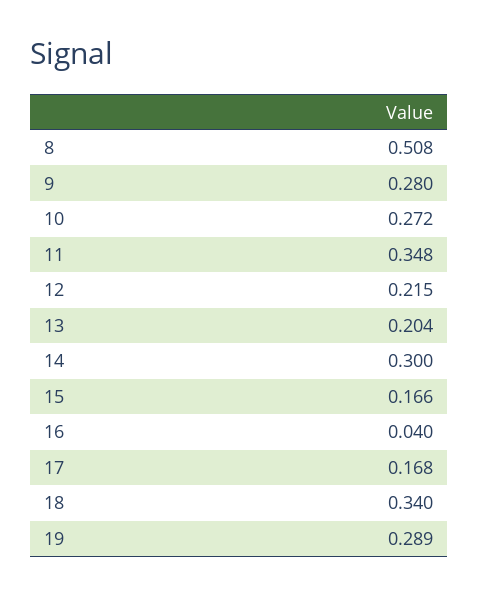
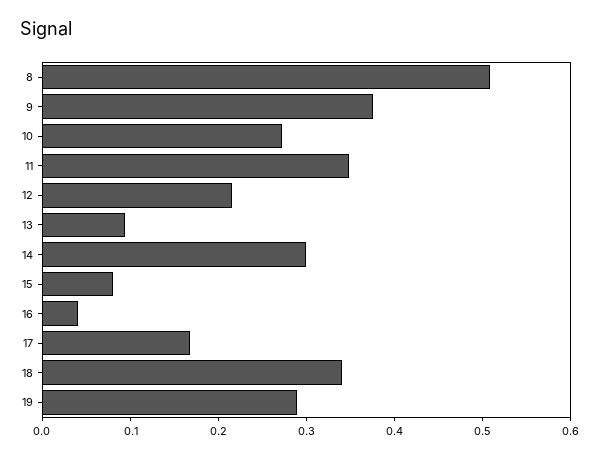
  {
    "8": 0.508,
-   "9": 0.28,
+   "9": 0.38,
    "10": 0.272,
    "11": 0.348,
    "12": 0.215,
-   "13": 0.204,
+   "13": 0.1,
    "14": 0.3,
-   "15": 0.166,
+   "15": 0.08,
    "16": 0.04,
    "17": 0.168,
    "18": 0.34,
    "19": 0.289
  }

